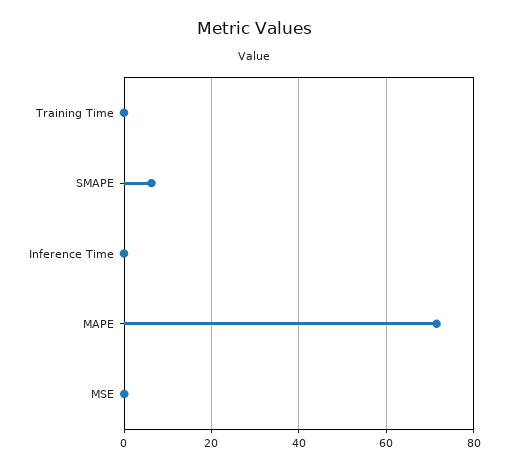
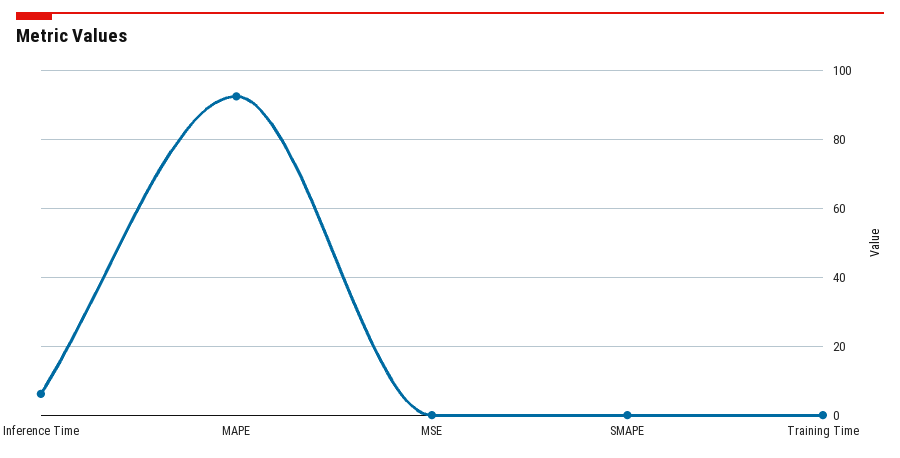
  {
    "Training Time": 0,
-   "SMAPE": 6,
+   "SMAPE": 0,
-   "Inference Time": 0,
+   "Inference Time": 6,
-   "MAPE": 72,
+   "MAPE": 92,
    "MSE": 0
  }

